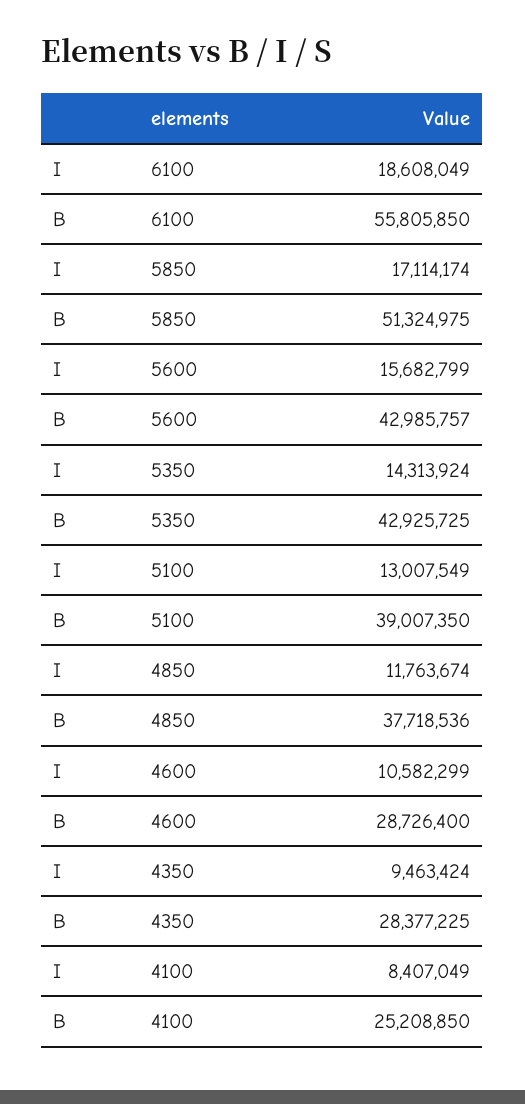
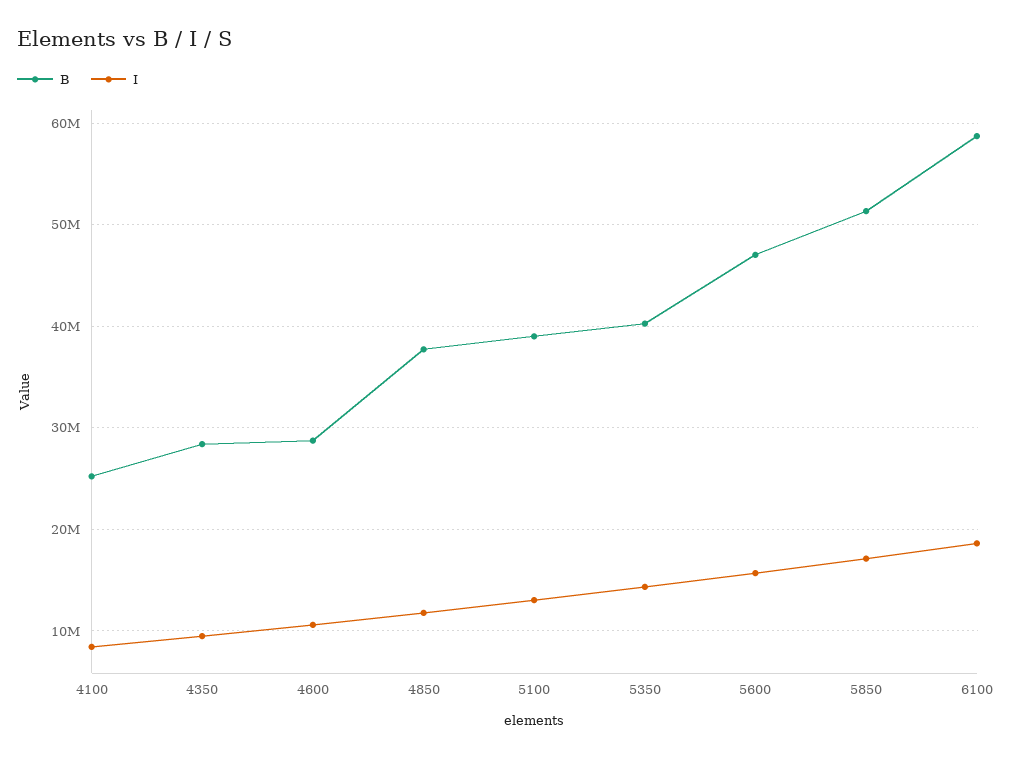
  {
    "I": {
      "6100": 18608049,
      "5850": 17114174,
      "5600": 15682799,
      "5350": 14313924,
      "5100": 13007549,
      "4850": 11763674,
      "4600": 10582299,
      "4350": 9463424,
      "4100": 8407049
    },
    "B": {
-     "6100": 55805850,
+     "6100": 59000000,
      "5850": 51324975,
-     "5600": 42985757,
+     "5600": 47000000,
-     "5350": 42925725,
+     "5350": 40000000,
      "5100": 39007350,
      "4850": 37718536,
      "4600": 28726400,
      "4350": 28377225,
      "4100": 25208850
    }
  }

